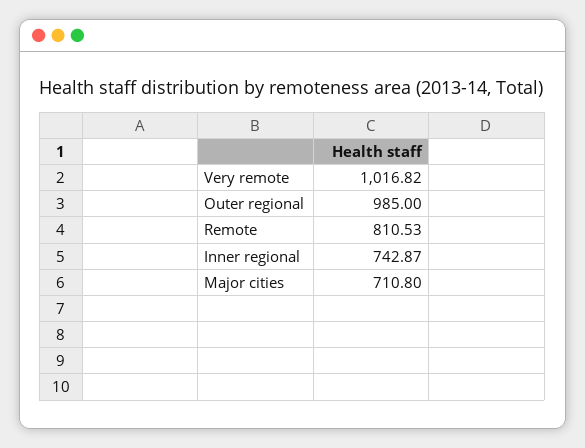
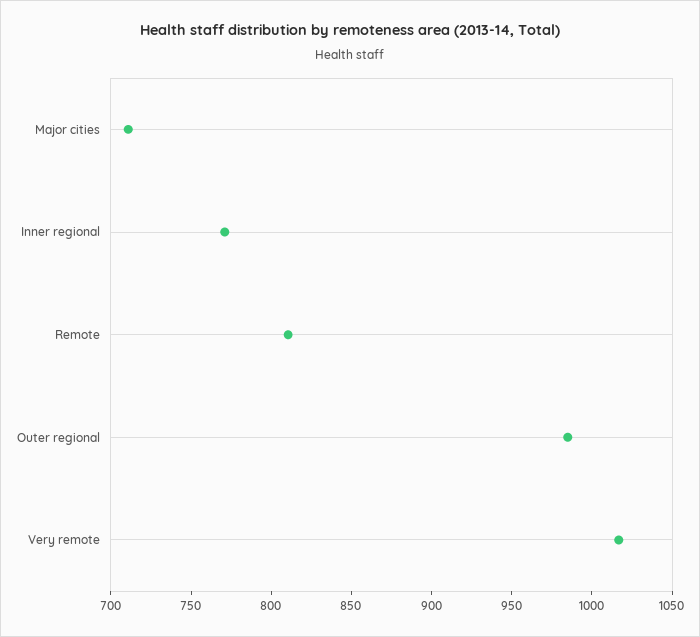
  {
    "Very remote": 1016.82,
    "Outer regional": 985,
    "Remote": 810.53,
-   "Inner regional": 742.87,
+   "Inner regional": 770,
    "Major cities": 710.8
  }

